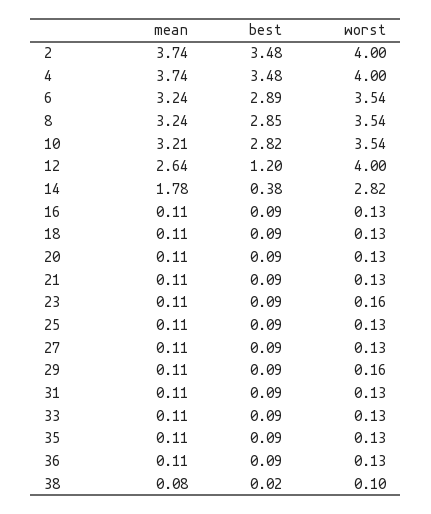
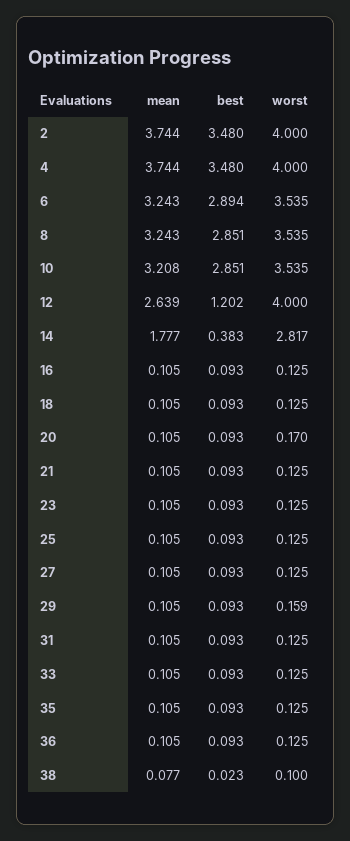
  {
    "mean": {
      "2": 3.744,
      "4": 3.744,
      "6": 3.243,
      "8": 3.243,
      "10": 3.208,
      "12": 2.639,
      "14": 1.777,
      "16": 0.105,
      "18": 0.105,
      "20": 0.105,
      "21": 0.105,
      "23": 0.105,
      "25": 0.105,
      "27": 0.105,
      "29": 0.105,
      "31": 0.105,
      "33": 0.105,
      "35": 0.105,
      "36": 0.105,
      "38": 0.077
    },
    "best": {
      "2": 3.48,
      "4": 3.48,
      "6": 2.894,
      "8": 2.851,
-     "10": 2.82,
+     "10": 2.851,
      "12": 1.202,
      "14": 0.383,
      "16": 0.093,
      "18": 0.093,
      "20": 0.093,
      "21": 0.093,
      "23": 0.093,
      "25": 0.093,
      "27": 0.093,
      "29": 0.093,
      "31": 0.093,
      "33": 0.093,
      "35": 0.093,
      "36": 0.093,
      "38": 0.023
    },
    "worst": {
      "2": 4,
      "4": 4,
      "6": 3.535,
      "8": 3.535,
      "10": 3.535,
      "12": 4,
      "14": 2.817,
      "16": 0.125,
      "18": 0.125,
-     "20": 0.13,
+     "20": 0.17,
      "21": 0.125,
-     "23": 0.16,
+     "23": 0.125,
      "25": 0.125,
      "27": 0.125,
      "29": 0.159,
      "31": 0.125,
      "33": 0.125,
      "35": 0.125,
      "36": 0.125,
      "38": 0.1
    }
  }

